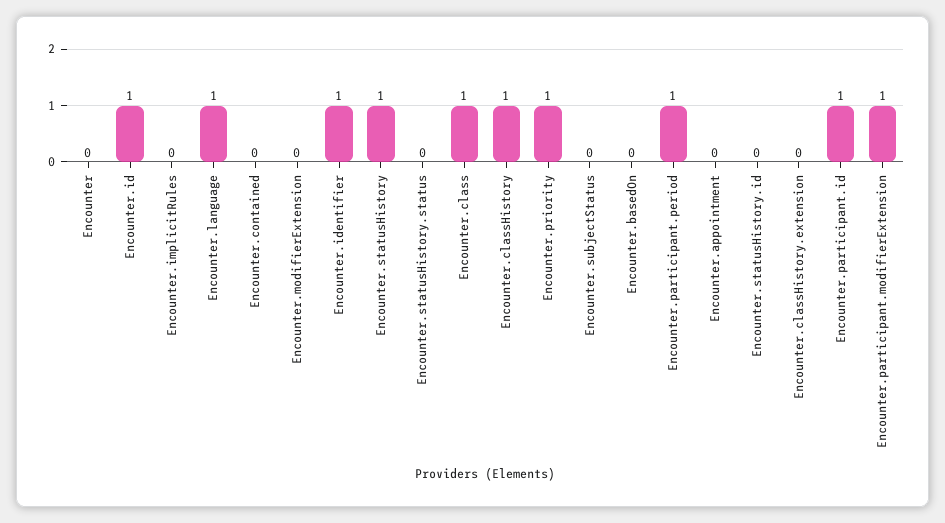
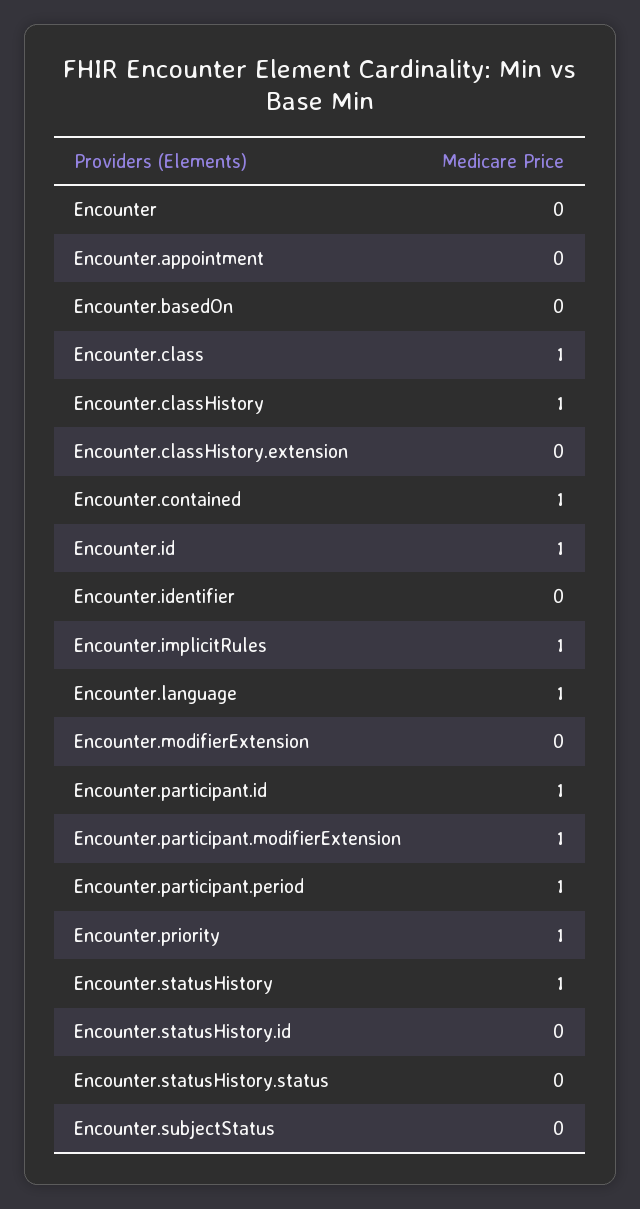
  {
    "Encounter": 0,
    "Encounter.id": 1,
-   "Encounter.implicitRules": 0,
+   "Encounter.implicitRules": 1,
    "Encounter.language": 1,
-   "Encounter.contained": 0,
+   "Encounter.contained": 1,
    "Encounter.modifierExtension": 0,
-   "Encounter.identifier": 1,
+   "Encounter.identifier": 0,
    "Encounter.statusHistory": 1,
    "Encounter.statusHistory.status": 0,
    "Encounter.class": 1,
    "Encounter.classHistory": 1,
    "Encounter.priority": 1,
    "Encounter.subjectStatus": 0,
    "Encounter.basedOn": 0,
    "Encounter.participant.period": 1,
    "Encounter.appointment": 0,
    "Encounter.statusHistory.id": 0,
    "Encounter.classHistory.extension": 0,
    "Encounter.participant.id": 1,
    "Encounter.participant.modifierExtension": 1
  }

